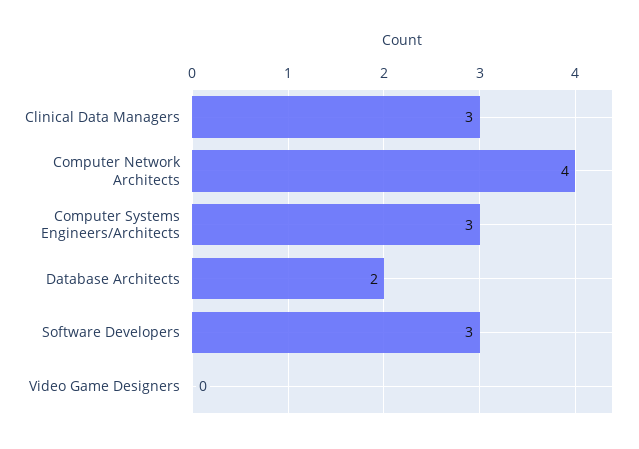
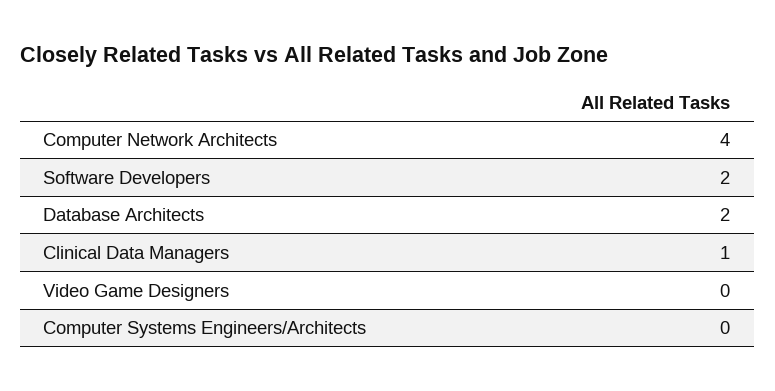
  {
-   "Clinical Data Managers": 3,
+   "Clinical Data Managers": 1,
    "Computer Network Architects": 4,
-   "Computer Systems Engineers/Architects": 3,
+   "Computer Systems Engineers/Architects": 0,
    "Database Architects": 2,
-   "Software Developers": 3,
+   "Software Developers": 2,
    "Video Game Designers": 0
  }

